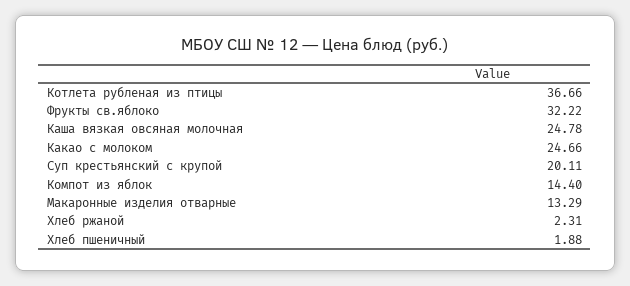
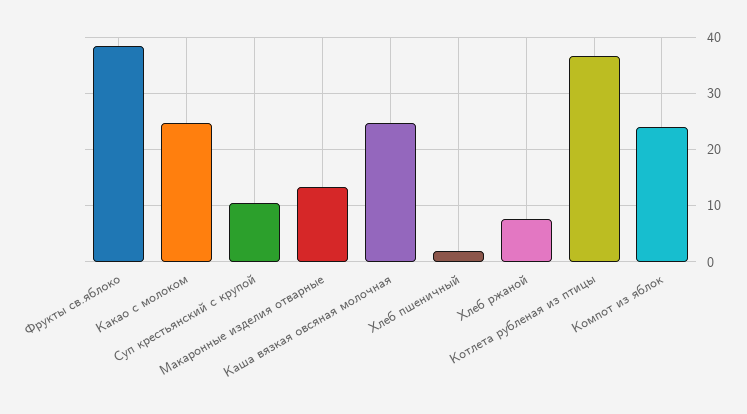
  {
    "Котлета рубленая из птицы": 36.66,
-   "Фрукты св.яблоко": 32.22,
+   "Фрукты св.яблоко": 38,
    "Каша вязкая овсяная молочная": 24.78,
    "Какао с молоком": 24.66,
-   "Суп крестьянский с крупой": 20.11,
+   "Суп крестьянский с крупой": 10,
-   "Компот из яблок": 14.4,
+   "Компот из яблок": 24,
    "Макаронные изделия отварные": 13.29,
-   "Хлеб ржаной": 2.31,
+   "Хлеб ржаной": 8,
    "Хлеб пшеничный": 1.88
  }

